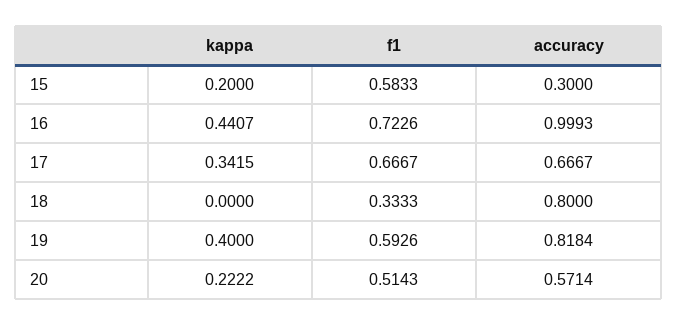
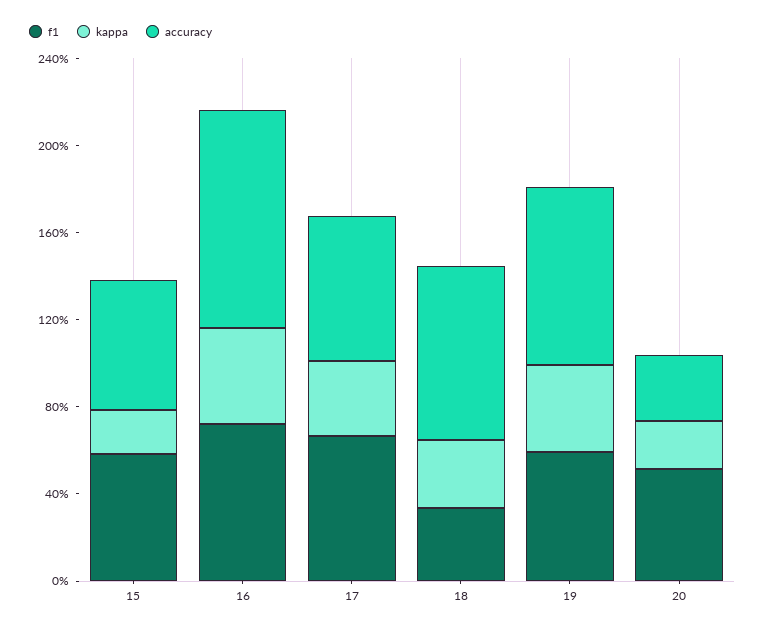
  {
    "kappa": {
      "15": 0.2,
      "16": 0.4407,
      "17": 0.3415,
-     "18": 0,
+     "18": 0.3,
      "19": 0.4,
      "20": 0.2222
    },
    "f1": {
      "15": 0.5833,
      "16": 0.7226,
      "17": 0.6667,
      "18": 0.3333,
      "19": 0.5926,
      "20": 0.5143
    },
    "accuracy": {
-     "15": 0.3,
+     "15": 0.6,
      "16": 0.9993,
      "17": 0.6667,
      "18": 0.8,
      "19": 0.8184,
-     "20": 0.5714
+     "20": 0.3
    }
  }

